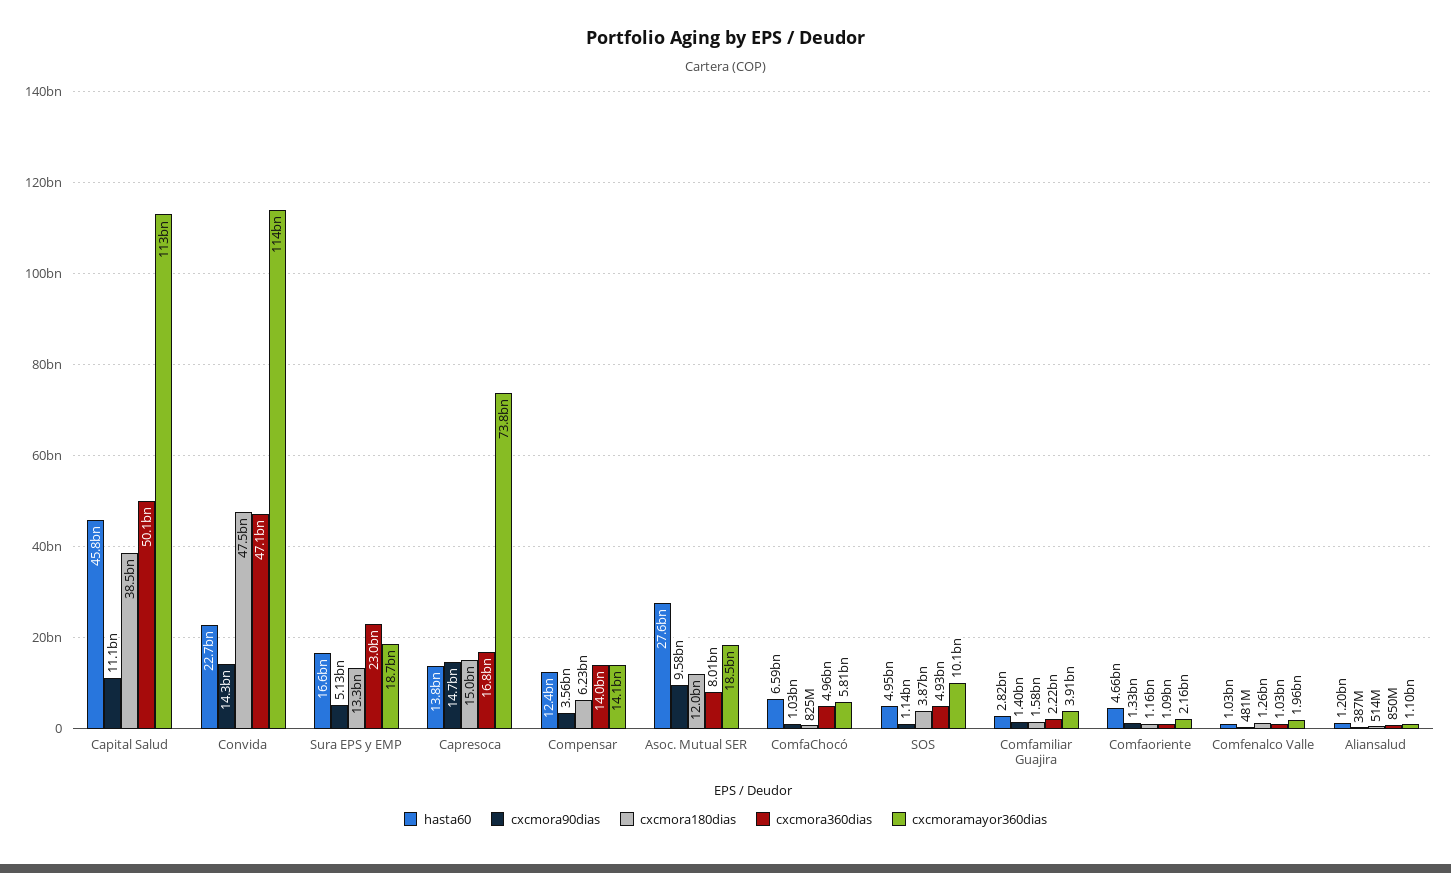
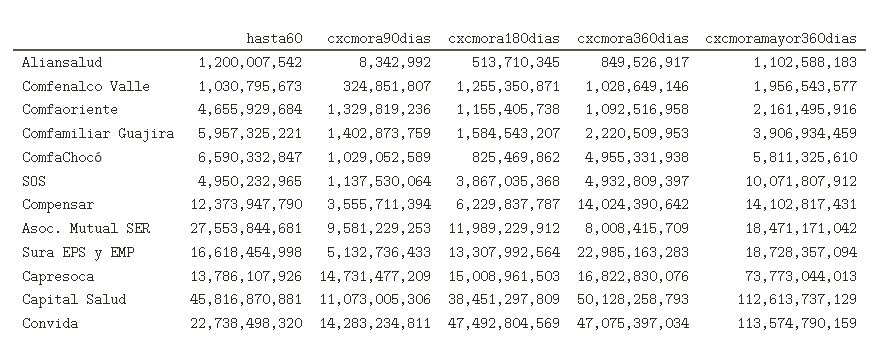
  {
    "hasta60": {
      "Capital Salud": 45816870881,
      "Convida": 22738498320,
      "Sura EPS y EMP": 16618454998,
      "Capresoca": 13786107926,
      "Compensar": 12373947790,
      "Asoc. Mutual SER": 27553844681,
      "ComfaChocó": 6590332847,
      "SOS": 4950232965,
-     "Comfamiliar Guajira": 2820000000,
+     "Comfamiliar Guajira": 5957325221,
      "Comfaoriente": 4655929684,
      "Comfenalco Valle": 1030795673,
      "Aliansalud": 1200007542
    },
    "cxcmora90dias": {
      "Capital Salud": 11073005306,
      "Convida": 14283234811,
      "Sura EPS y EMP": 5132736433,
      "Capresoca": 14731477209,
      "Compensar": 3555711394,
      "Asoc. Mutual SER": 9581229253,
      "ComfaChocó": 1029052589,
      "SOS": 1137530064,
      "Comfamiliar Guajira": 1402873759,
      "Comfaoriente": 1329819236,
-     "Comfenalco Valle": 481000000,
+     "Comfenalco Valle": 324851807,
-     "Aliansalud": 387000000
+     "Aliansalud": 8342992
    },
    "cxcmora180dias": {
      "Capital Salud": 38451297809,
      "Convida": 47492804569,
      "Sura EPS y EMP": 13307992564,
      "Capresoca": 15008961503,
      "Compensar": 6229837787,
      "Asoc. Mutual SER": 11989229912,
      "ComfaChocó": 825469862,
      "SOS": 3867035368,
      "Comfamiliar Guajira": 1584543207,
      "Comfaoriente": 1155405738,
      "Comfenalco Valle": 1255350871,
      "Aliansalud": 513710345
    },
    "cxcmora360dias": {
      "Capital Salud": 50128258793,
      "Convida": 47075397034,
      "Sura EPS y EMP": 22985163283,
      "Capresoca": 16822830076,
      "Compensar": 14024390642,
      "Asoc. Mutual SER": 8008415709,
      "ComfaChocó": 4955331938,
      "SOS": 4932809397,
      "Comfamiliar Guajira": 2220509953,
      "Comfaoriente": 1092516958,
      "Comfenalco Valle": 1028649146,
      "Aliansalud": 849526917
    },
    "cxcmoramayor360dias": {
      "Capital Salud": 112613737129,
      "Convida": 113574790159,
      "Sura EPS y EMP": 18728357094,
      "Capresoca": 73773044013,
      "Compensar": 14102817431,
      "Asoc. Mutual SER": 18471171042,
      "ComfaChocó": 5811325610,
      "SOS": 10071807912,
      "Comfamiliar Guajira": 3906934459,
      "Comfaoriente": 2161495916,
      "Comfenalco Valle": 1956543577,
      "Aliansalud": 1102588183
    }
  }

